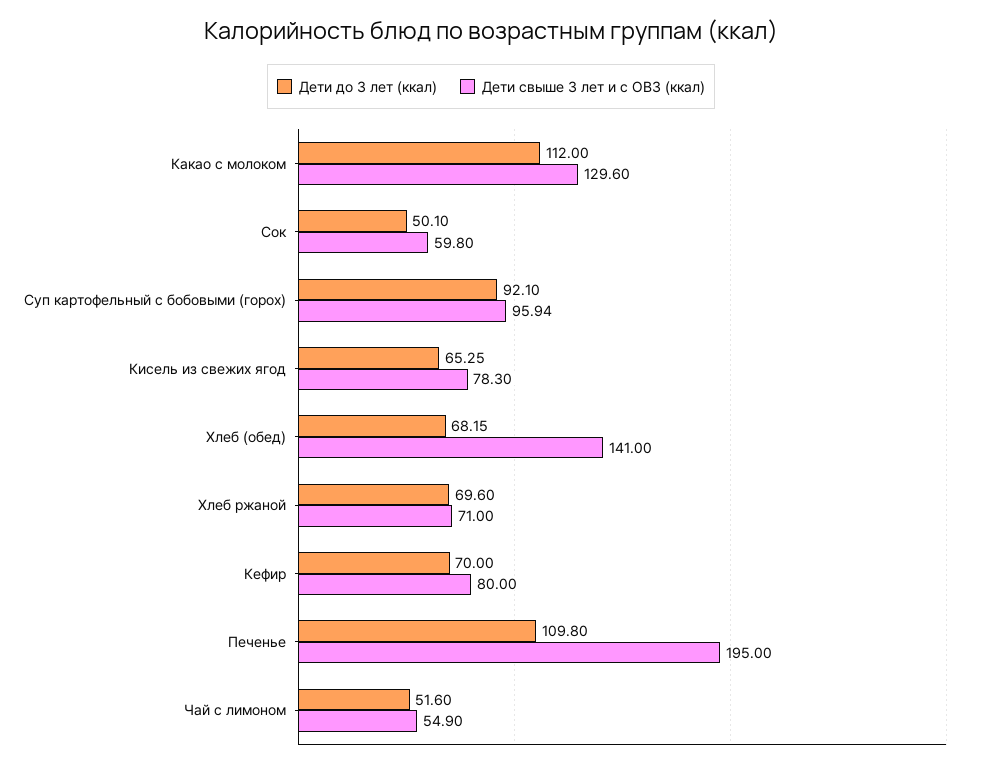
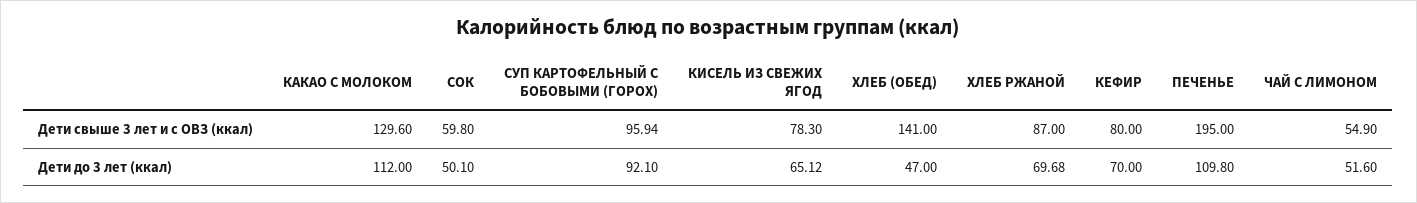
  {
    "Дети до 3 лет (ккал)": {
      "Какао с молоком": 112,
      "Сок": 50.1,
      "Суп картофельный с бобовыми (горох)": 92.1,
-     "Кисель из свежих ягод": 65.25,
+     "Кисель из свежих ягод": 65.12,
-     "Хлеб (обед)": 68.15,
+     "Хлеб (обед)": 47,
-     "Хлеб ржаной": 69.6,
+     "Хлеб ржаной": 69.68,
      "Кефир": 70,
      "Печенье": 109.8,
      "Чай с лимоном": 51.6
    },
    "Дети свыше 3 лет и с ОВЗ (ккал)": {
      "Какао с молоком": 129.6,
      "Сок": 59.8,
      "Суп картофельный с бобовыми (горох)": 95.94,
      "Кисель из свежих ягод": 78.3,
      "Хлеб (обед)": 141,
-     "Хлеб ржаной": 71,
+     "Хлеб ржаной": 87,
      "Кефир": 80,
      "Печенье": 195,
      "Чай с лимоном": 54.9
    }
  }

